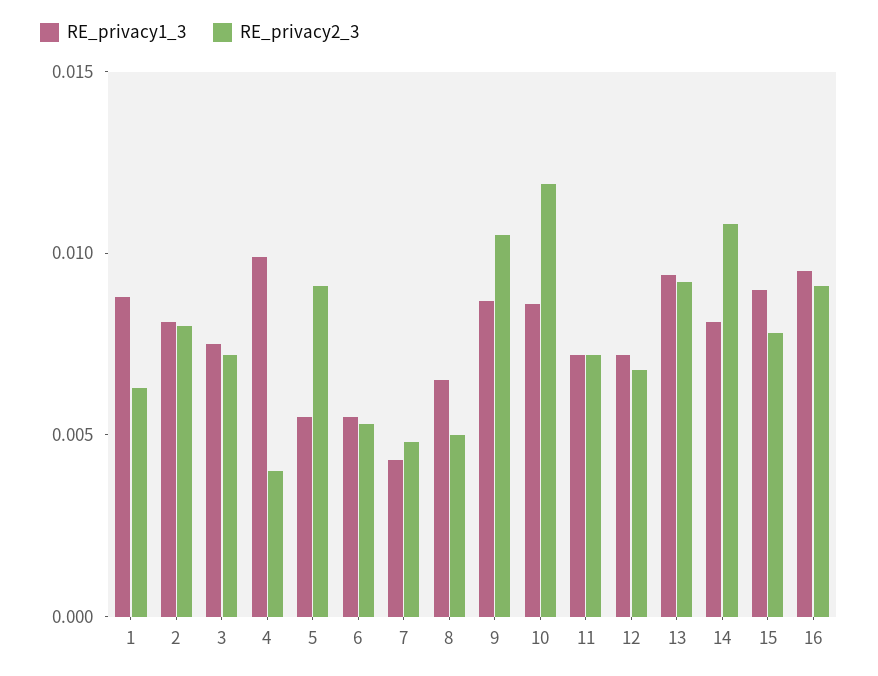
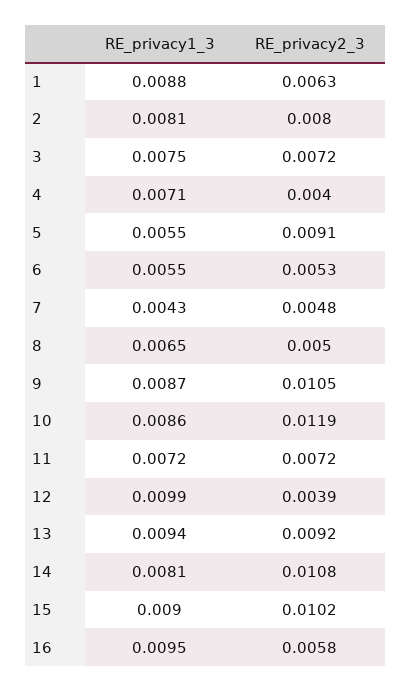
  {
    "RE_privacy1_3": {
      "1": 0.0088,
      "2": 0.0081,
      "3": 0.0075,
-     "4": 0.01,
+     "4": 0.0071,
      "5": 0.0055,
      "6": 0.0055,
      "7": 0.0043,
      "8": 0.0065,
      "9": 0.0087,
      "10": 0.0086,
      "11": 0.0072,
-     "12": 0.007,
+     "12": 0.0099,
      "13": 0.0094,
      "14": 0.0081,
      "15": 0.009,
      "16": 0.0095
    },
    "RE_privacy2_3": {
      "1": 0.0063,
      "2": 0.008,
      "3": 0.0072,
      "4": 0.004,
      "5": 0.0091,
      "6": 0.0053,
      "7": 0.0048,
      "8": 0.005,
      "9": 0.0105,
      "10": 0.0119,
      "11": 0.0072,
-     "12": 0.007,
+     "12": 0.0039,
      "13": 0.0092,
      "14": 0.0108,
-     "15": 0.008,
+     "15": 0.0102,
-     "16": 0.009
+     "16": 0.0058
    }
  }

